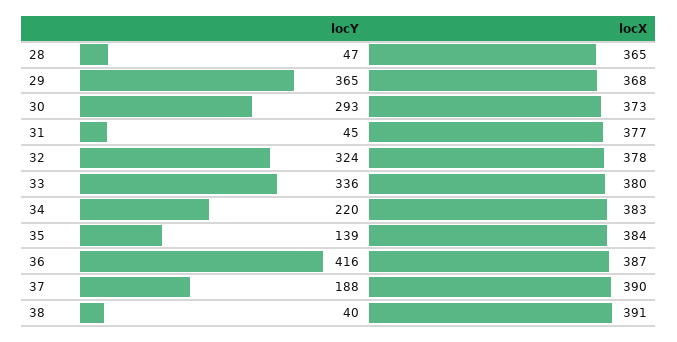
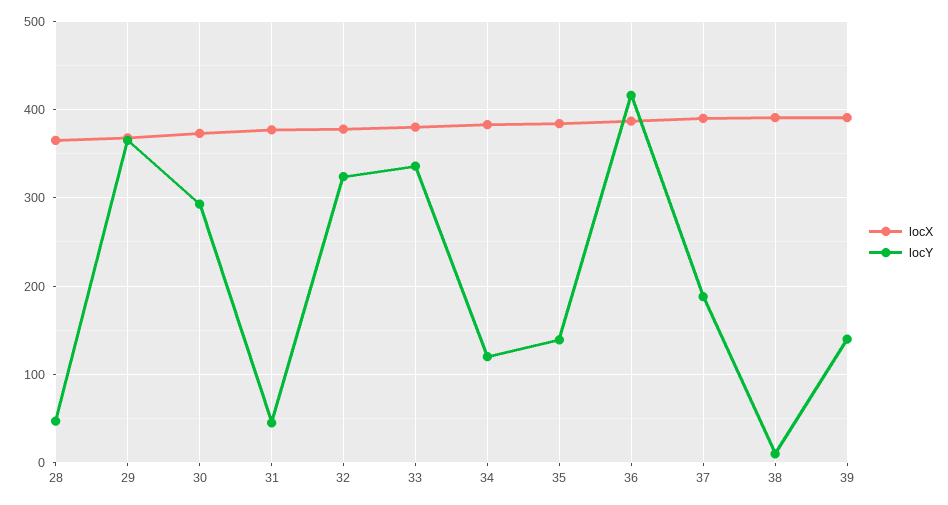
  {
    "locY": {
      "28": 47,
      "29": 365,
      "30": 293,
      "31": 45,
      "32": 324,
      "33": 336,
-     "34": 220,
+     "34": 120,
      "35": 139,
      "36": 416,
      "37": 188,
-     "38": 40
+     "38": 10,
+     "39": 140
    },
    "locX": {
      "28": 365,
      "29": 368,
      "30": 373,
      "31": 377,
      "32": 378,
      "33": 380,
      "34": 383,
      "35": 384,
      "36": 387,
      "37": 390,
-     "38": 391
+     "38": 391,
+     "39": 390
    }
  }

